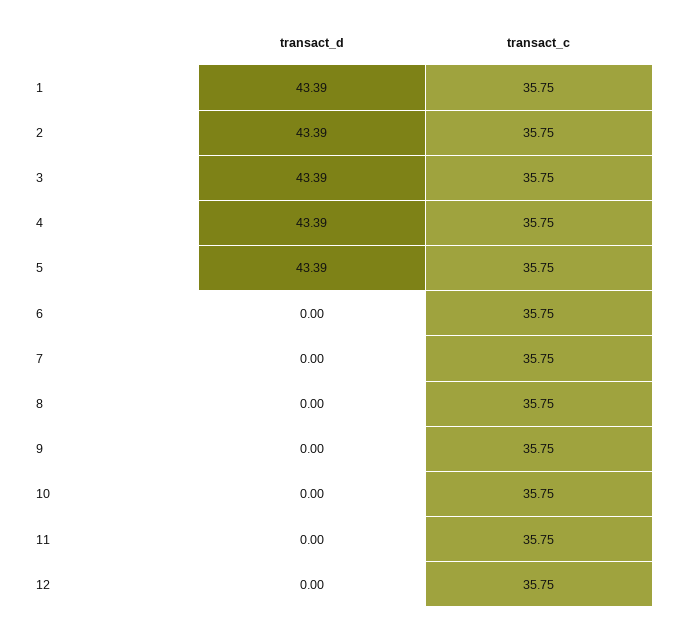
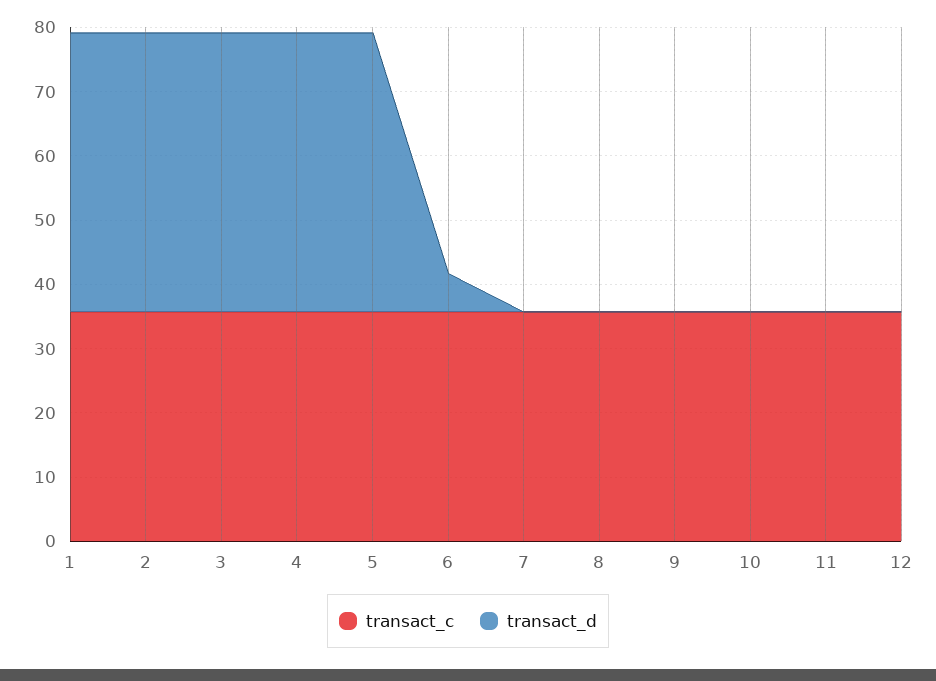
  {
    "transact_d": {
      "1": 43.39,
      "2": 43.39,
      "3": 43.39,
      "4": 43.39,
      "5": 43.39,
-     "6": 0,
+     "6": 6,
      "7": 0,
      "8": 0,
      "9": 0,
      "10": 0,
      "11": 0,
      "12": 0
    },
    "transact_c": {
      "1": 35.75,
      "2": 35.75,
      "3": 35.75,
      "4": 35.75,
      "5": 35.75,
      "6": 35.75,
      "7": 35.75,
      "8": 35.75,
      "9": 35.75,
      "10": 35.75,
      "11": 35.75,
      "12": 35.75
    }
  }

